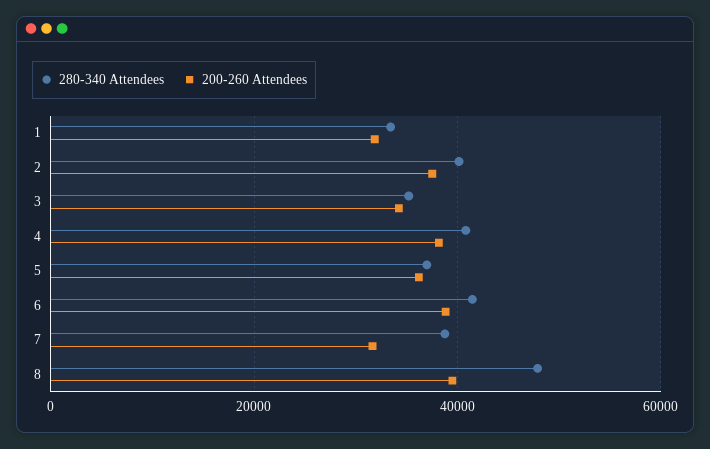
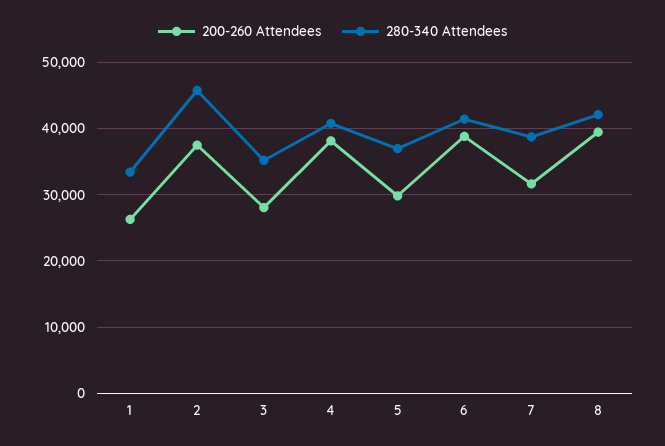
  {
    "280-340 Attendees": {
      "1": 33000,
-     "2": 40000,
+     "2": 46000,
      "3": 35000,
      "4": 41000,
      "5": 37000,
      "6": 41000,
      "7": 39000,
-     "8": 48000
+     "8": 42000
    },
    "200-260 Attendees": {
-     "1": 32000,
+     "1": 26000,
      "2": 38000,
-     "3": 34000,
+     "3": 28000,
      "4": 38000,
-     "5": 36000,
+     "5": 30000,
      "6": 39000,
      "7": 32000,
      "8": 39000
    }
  }

